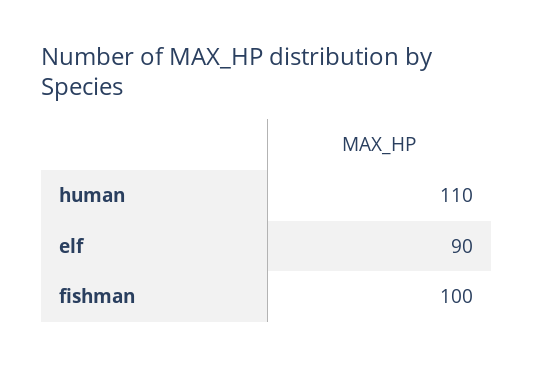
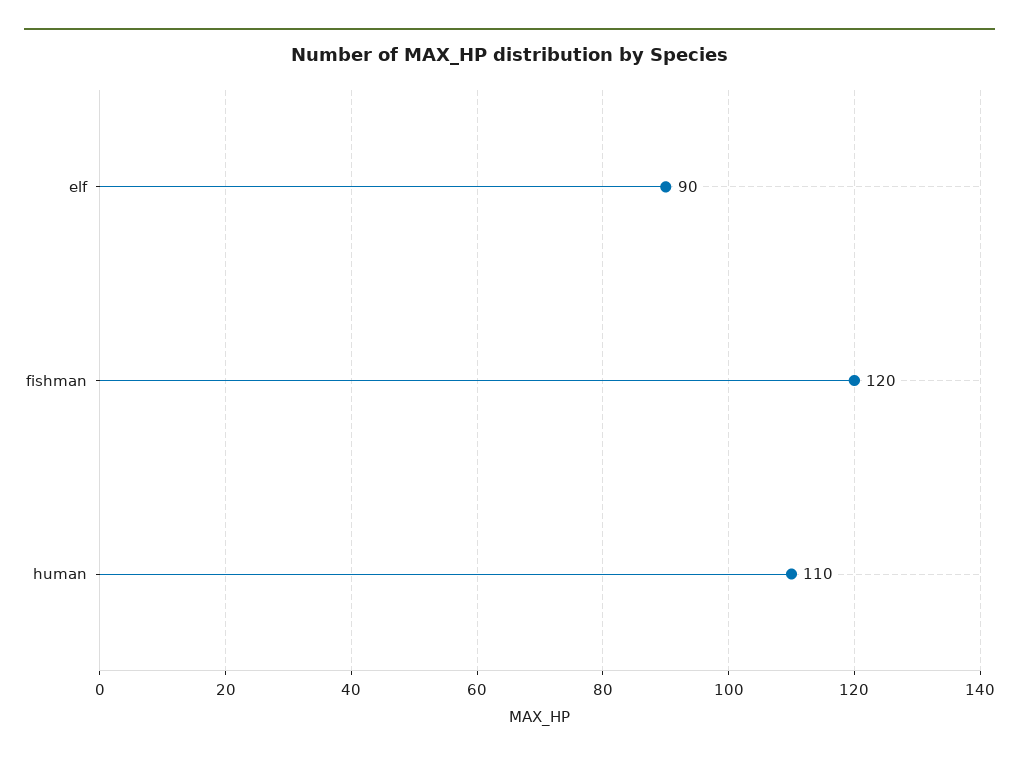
  {
    "human": 110,
    "elf": 90,
-   "fishman": 100
+   "fishman": 120
  }

